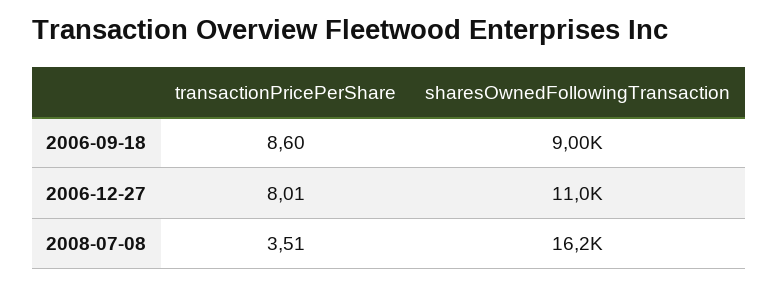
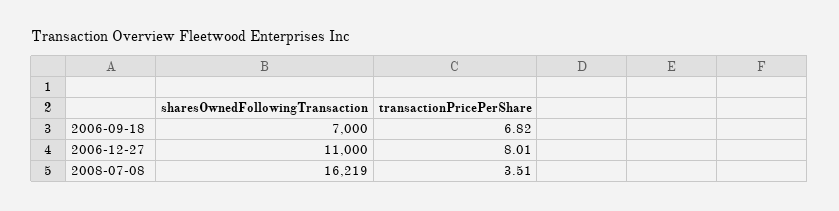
  {
    "transactionPricePerShare": {
-     "2006-09-18": 8.6,
+     "2006-09-18": 6.82,
      "2006-12-27": 8.01,
      "2008-07-08": 3.51
    },
    "sharesOwnedFollowingTransaction": {
-     "2006-09-18": 9000,
+     "2006-09-18": 7000,
      "2006-12-27": 11000,
      "2008-07-08": 16219
    }
  }

